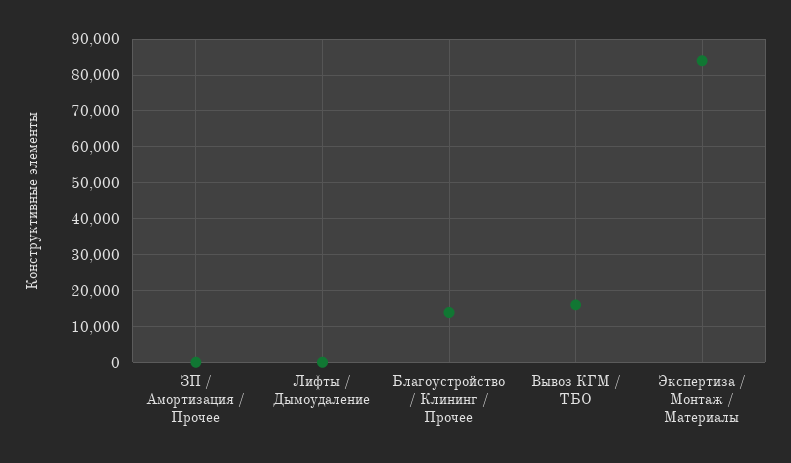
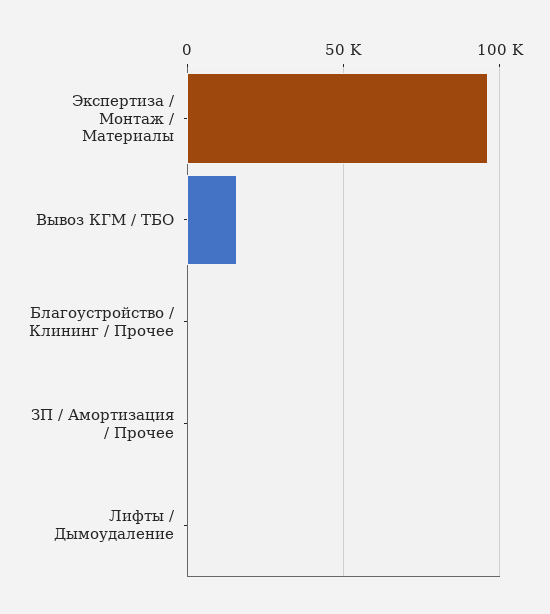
  {
    "ЗП / Амортизация / Прочее": 0,
    "Лифты / Дымоудаление": 0,
-   "Благоустройство / Клининг / Прочее": 14000,
+   "Благоустройство / Клининг / Прочее": 0,
    "Вывоз КГМ / ТБО": 16000,
-   "Экспертиза / Монтаж / Материалы": 84000
+   "Экспертиза / Монтаж / Материалы": 95000
  }

